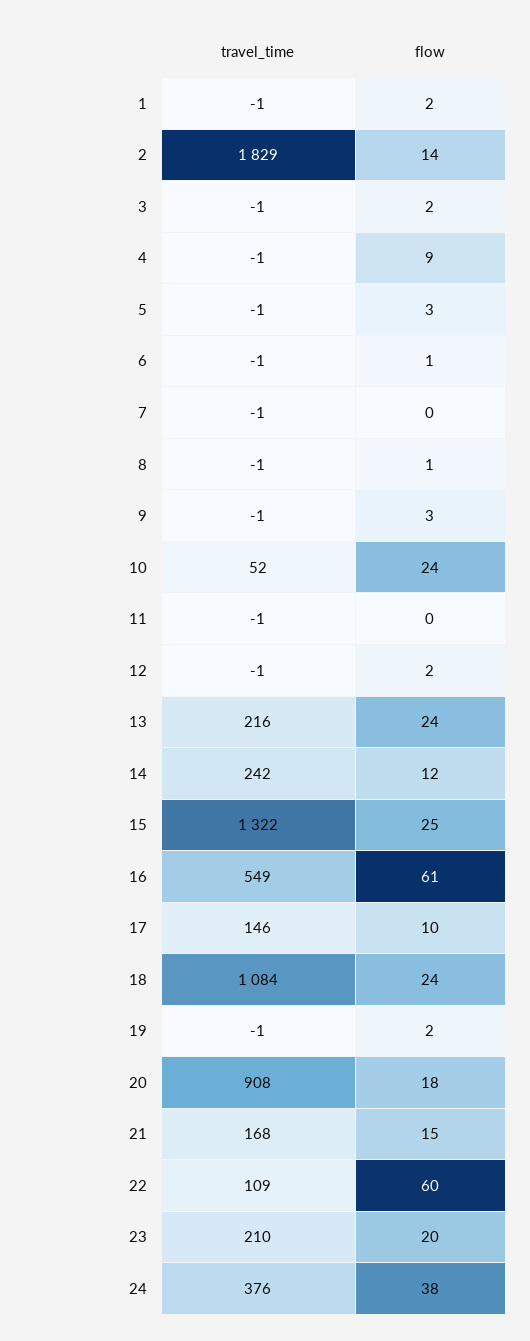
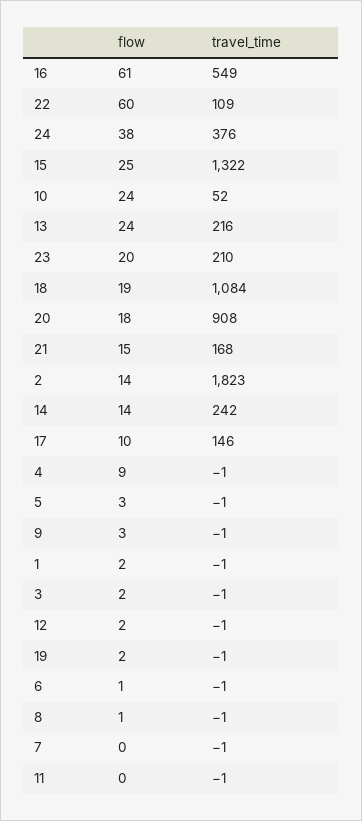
  {
    "travel_time": {
      "1": -1,
-     "2": 1829,
+     "2": 1823,
      "3": -1,
      "4": -1,
      "5": -1,
      "6": -1,
      "7": -1,
      "8": -1,
      "9": -1,
      "10": 52,
      "11": -1,
      "12": -1,
      "13": 216,
      "14": 242,
      "15": 1322,
      "16": 549,
      "17": 146,
      "18": 1084,
      "19": -1,
      "20": 908,
      "21": 168,
      "22": 109,
      "23": 210,
      "24": 376
    },
    "flow": {
      "1": 2,
      "2": 14,
      "3": 2,
      "4": 9,
      "5": 3,
      "6": 1,
      "7": 0,
      "8": 1,
      "9": 3,
      "10": 24,
      "11": 0,
      "12": 2,
      "13": 24,
-     "14": 12,
+     "14": 14,
      "15": 25,
      "16": 61,
      "17": 10,
-     "18": 24,
+     "18": 19,
      "19": 2,
      "20": 18,
      "21": 15,
      "22": 60,
      "23": 20,
      "24": 38
    }
  }

